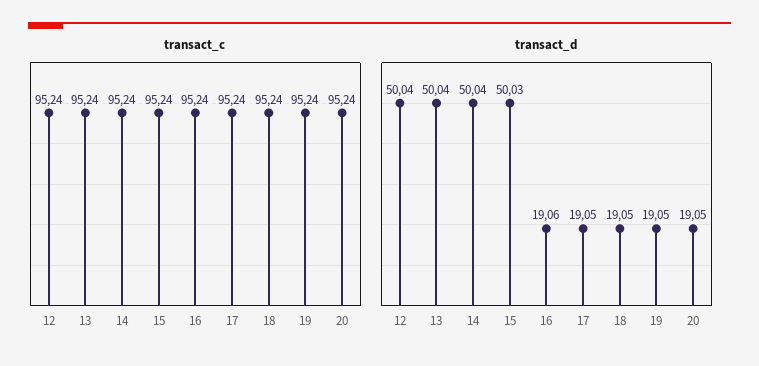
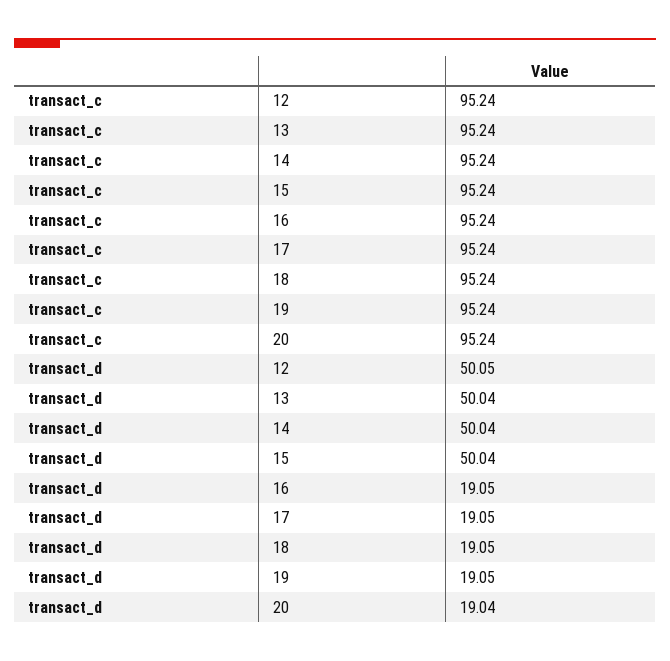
  {
    "transact_c": {
      "12": 95.24,
      "13": 95.24,
      "14": 95.24,
      "15": 95.24,
      "16": 95.24,
      "17": 95.24,
      "18": 95.24,
      "19": 95.24,
      "20": 95.24
    },
    "transact_d": {
-     "12": 50.04,
+     "12": 50.05,
      "13": 50.04,
      "14": 50.04,
-     "15": 50.03,
+     "15": 50.04,
-     "16": 19.06,
+     "16": 19.05,
      "17": 19.05,
      "18": 19.05,
      "19": 19.05,
-     "20": 19.05
+     "20": 19.04
    }
  }

